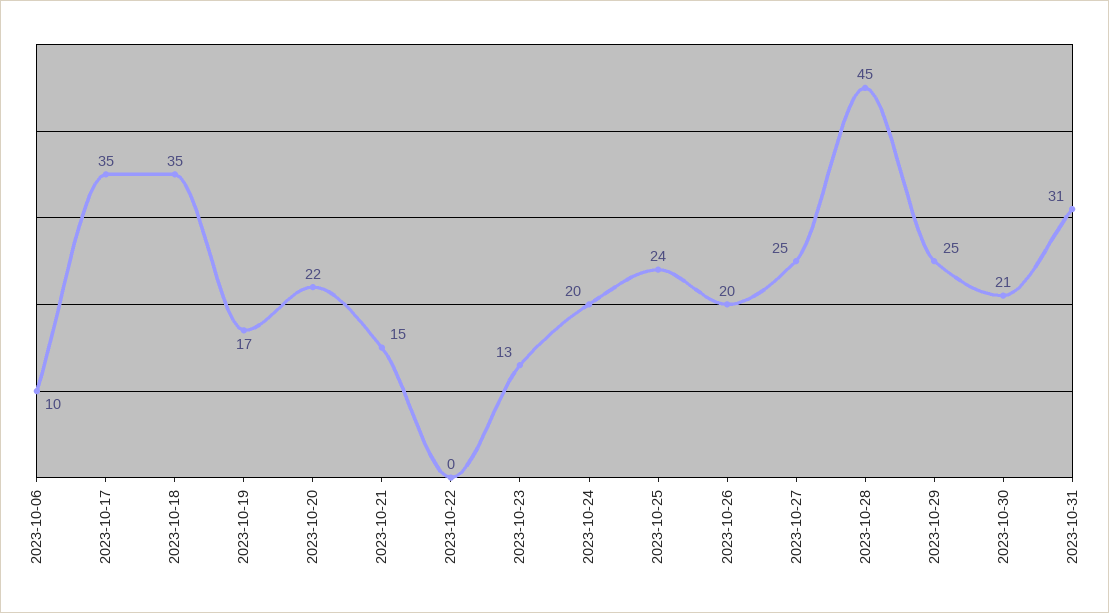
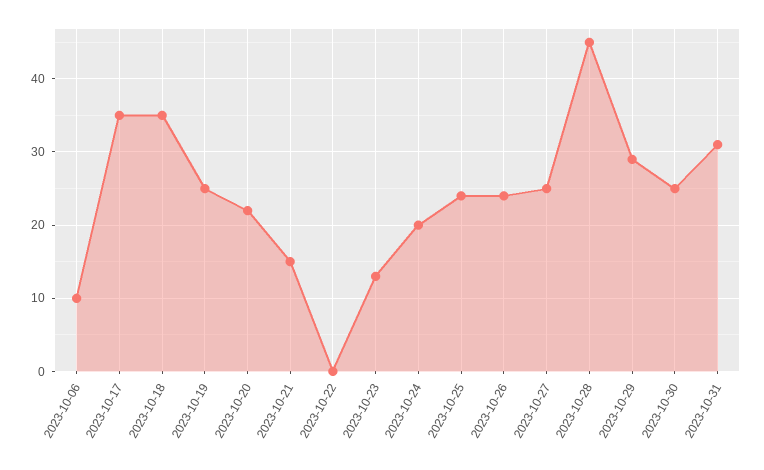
  {
    "2023-10-06": 10,
    "2023-10-17": 35,
    "2023-10-18": 35,
-   "2023-10-19": 17,
+   "2023-10-19": 25,
    "2023-10-20": 22,
    "2023-10-21": 15,
    "2023-10-22": 0,
    "2023-10-23": 13,
    "2023-10-24": 20,
    "2023-10-25": 24,
-   "2023-10-26": 20,
+   "2023-10-26": 24,
    "2023-10-27": 25,
    "2023-10-28": 45,
-   "2023-10-29": 25,
+   "2023-10-29": 29,
-   "2023-10-30": 21,
+   "2023-10-30": 25,
    "2023-10-31": 31
  }

